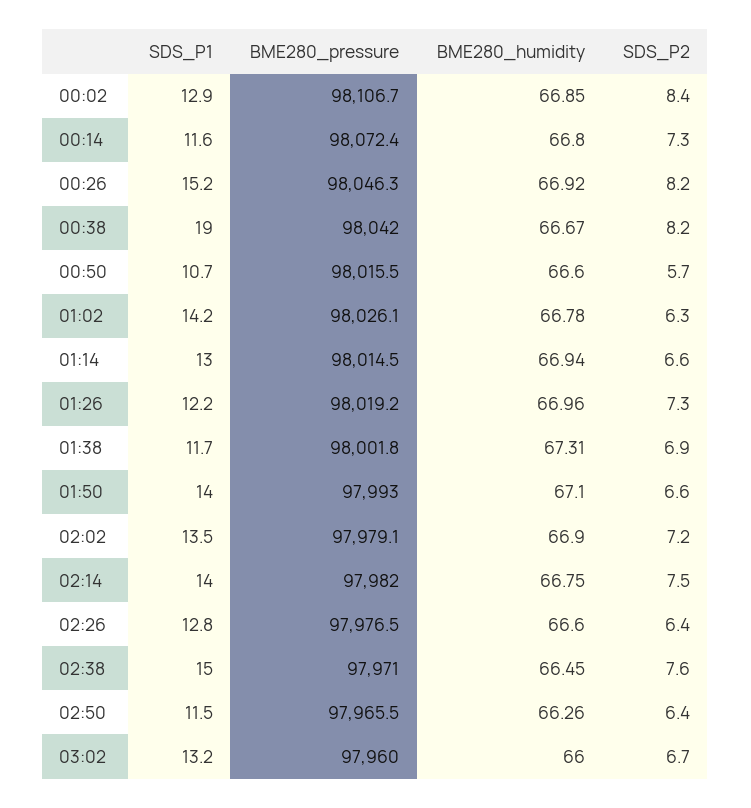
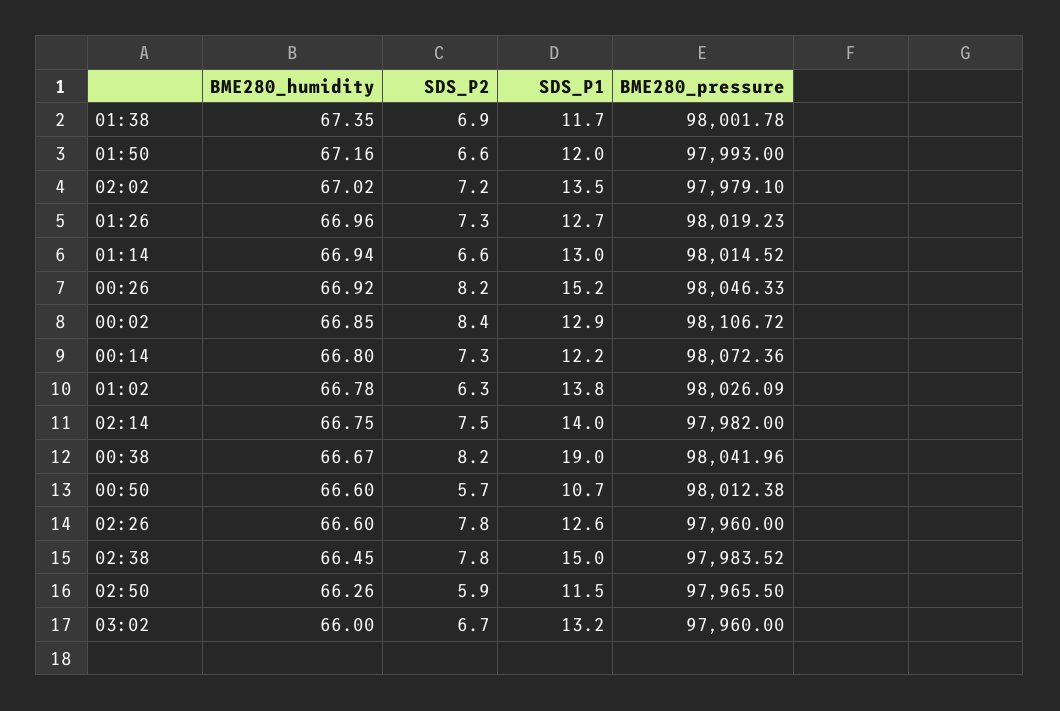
  {
    "SDS_P1": {
      "00:02": 12.9,
-     "00:14": 11.6,
+     "00:14": 12.2,
      "00:26": 15.2,
      "00:38": 19,
      "00:50": 10.7,
-     "01:02": 14.2,
+     "01:02": 13.8,
      "01:14": 13,
-     "01:26": 12.2,
+     "01:26": 12.7,
      "01:38": 11.7,
-     "01:50": 14,
+     "01:50": 12,
      "02:02": 13.5,
      "02:14": 14,
-     "02:26": 12.8,
+     "02:26": 12.6,
      "02:38": 15,
      "02:50": 11.5,
      "03:02": 13.2
    },
    "BME280_pressure": {
      "00:02": 98106.72,
      "00:14": 98072.36,
      "00:26": 98046.33,
      "00:38": 98041.96,
-     "00:50": 98015.5,
+     "00:50": 98012.38,
      "01:02": 98026.09,
      "01:14": 98014.52,
      "01:26": 98019.23,
      "01:38": 98001.78,
      "01:50": 97993,
      "02:02": 97979.1,
      "02:14": 97982,
-     "02:26": 97976.5,
+     "02:26": 97960,
-     "02:38": 97971,
+     "02:38": 97983.52,
      "02:50": 97965.5,
      "03:02": 97960
    },
    "BME280_humidity": {
      "00:02": 66.85,
      "00:14": 66.8,
      "00:26": 66.92,
      "00:38": 66.67,
      "00:50": 66.6,
      "01:02": 66.78,
      "01:14": 66.94,
      "01:26": 66.96,
-     "01:38": 67.31,
+     "01:38": 67.35,
-     "01:50": 67.1,
+     "01:50": 67.16,
-     "02:02": 66.9,
+     "02:02": 67.02,
      "02:14": 66.75,
      "02:26": 66.6,
      "02:38": 66.45,
      "02:50": 66.26,
      "03:02": 66
    },
    "SDS_P2": {
      "00:02": 8.4,
      "00:14": 7.3,
      "00:26": 8.2,
      "00:38": 8.2,
      "00:50": 5.7,
      "01:02": 6.3,
      "01:14": 6.6,
      "01:26": 7.3,
      "01:38": 6.9,
      "01:50": 6.6,
      "02:02": 7.2,
      "02:14": 7.5,
-     "02:26": 6.4,
+     "02:26": 7.8,
-     "02:38": 7.6,
+     "02:38": 7.8,
-     "02:50": 6.4,
+     "02:50": 5.9,
      "03:02": 6.7
    }
  }

